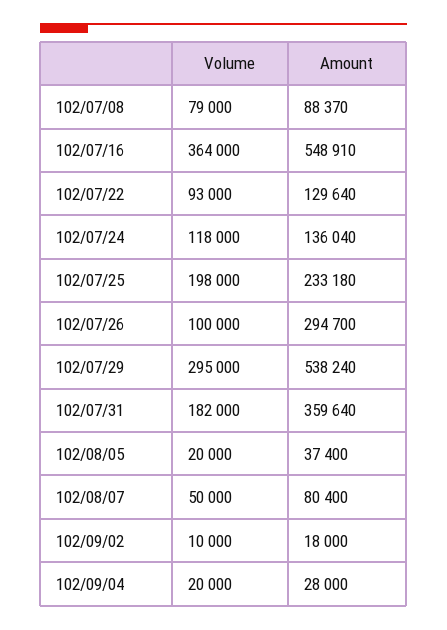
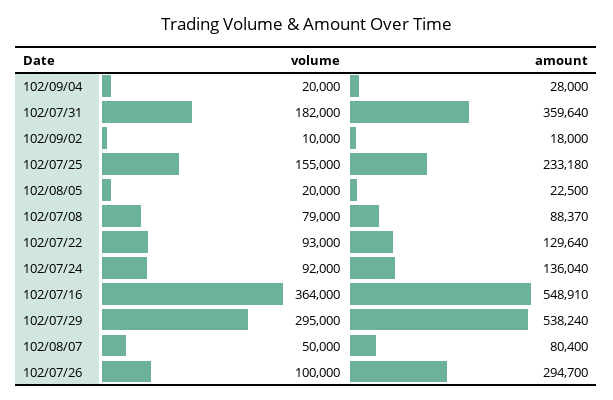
  {
    "Volume": {
      "102/07/08": 79000,
      "102/07/16": 364000,
      "102/07/22": 93000,
-     "102/07/24": 118000,
+     "102/07/24": 92000,
-     "102/07/25": 198000,
+     "102/07/25": 155000,
      "102/07/26": 100000,
      "102/07/29": 295000,
      "102/07/31": 182000,
      "102/08/05": 20000,
      "102/08/07": 50000,
      "102/09/02": 10000,
      "102/09/04": 20000
    },
    "Amount": {
      "102/07/08": 88370,
      "102/07/16": 548910,
      "102/07/22": 129640,
      "102/07/24": 136040,
      "102/07/25": 233180,
      "102/07/26": 294700,
      "102/07/29": 538240,
      "102/07/31": 359640,
-     "102/08/05": 37400,
+     "102/08/05": 22500,
      "102/08/07": 80400,
      "102/09/02": 18000,
      "102/09/04": 28000
    }
  }

